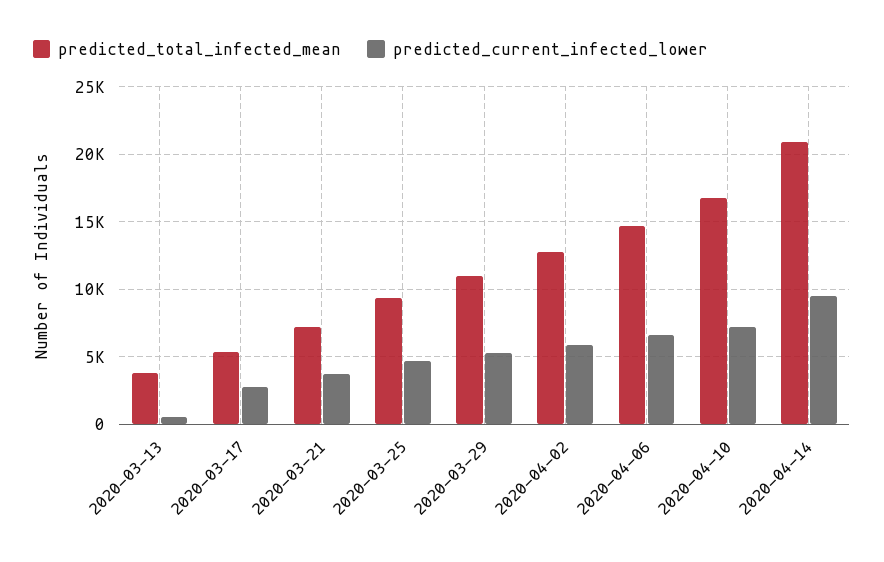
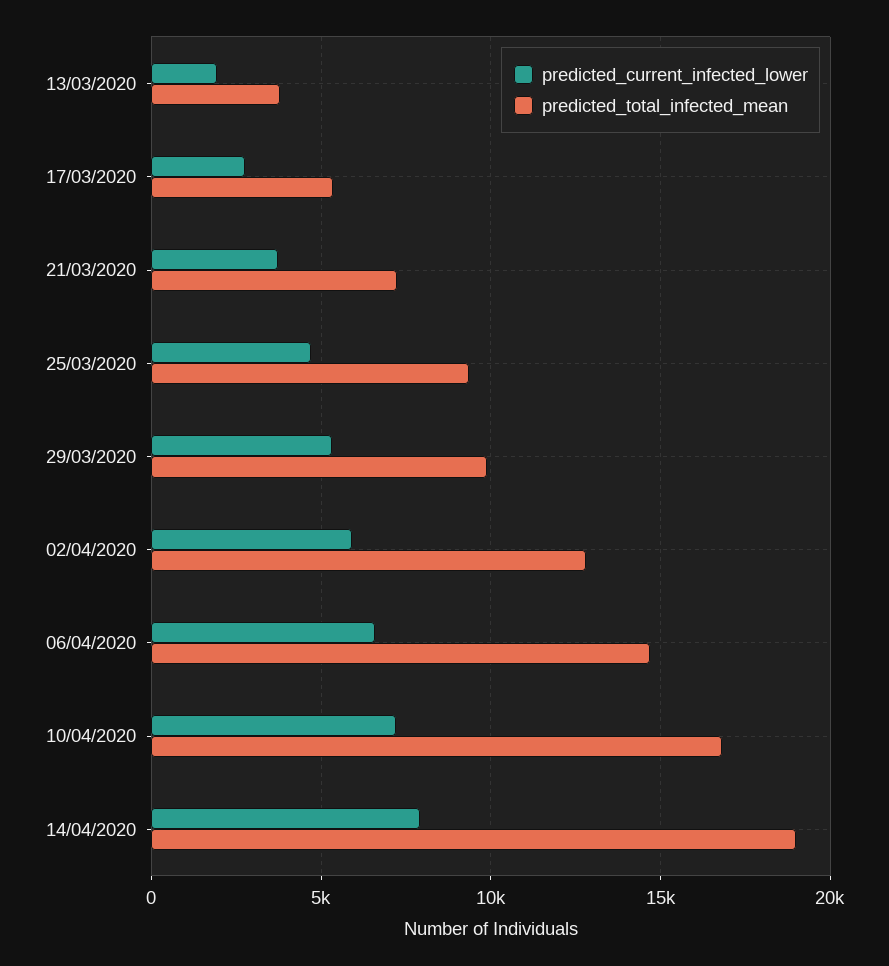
  {
    "predicted_total_infected_mean": {
      "2020-03-13": 4000,
      "2020-03-17": 5500,
      "2020-03-21": 7000,
      "2020-03-25": 9500,
-     "2020-03-29": 11000,
+     "2020-03-29": 10000,
      "2020-04-02": 13000,
      "2020-04-06": 14500,
      "2020-04-10": 17000,
-     "2020-04-14": 21000
+     "2020-04-14": 19000
    },
    "predicted_current_infected_lower": {
-     "2020-03-13": 500,
+     "2020-03-13": 2000,
      "2020-03-17": 2500,
      "2020-03-21": 3500,
      "2020-03-25": 4500,
      "2020-03-29": 5500,
      "2020-04-02": 6000,
      "2020-04-06": 6500,
      "2020-04-10": 7000,
-     "2020-04-14": 9500
+     "2020-04-14": 8000
    }
  }

